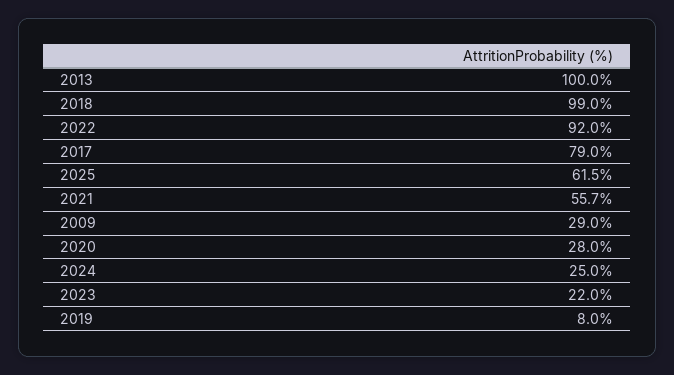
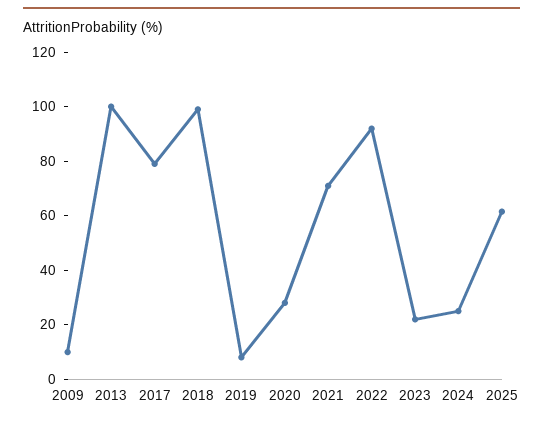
  {
    "2013": 100,
    "2018": 99,
    "2022": 92,
    "2017": 79,
    "2025": 61.5,
-   "2021": 55.7,
+   "2021": 70,
-   "2009": 29,
+   "2009": 10,
    "2020": 28,
    "2024": 25,
    "2023": 22,
    "2019": 8
  }

